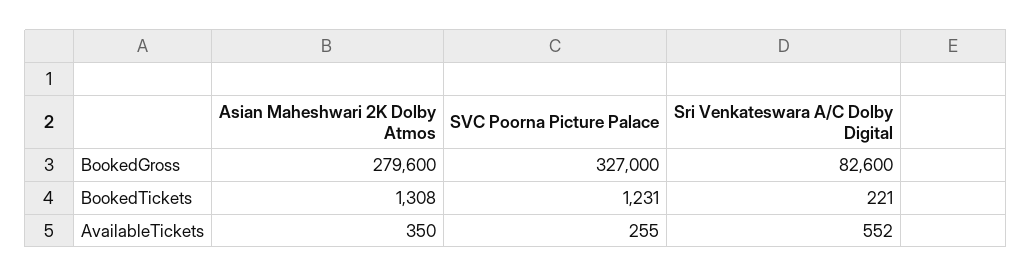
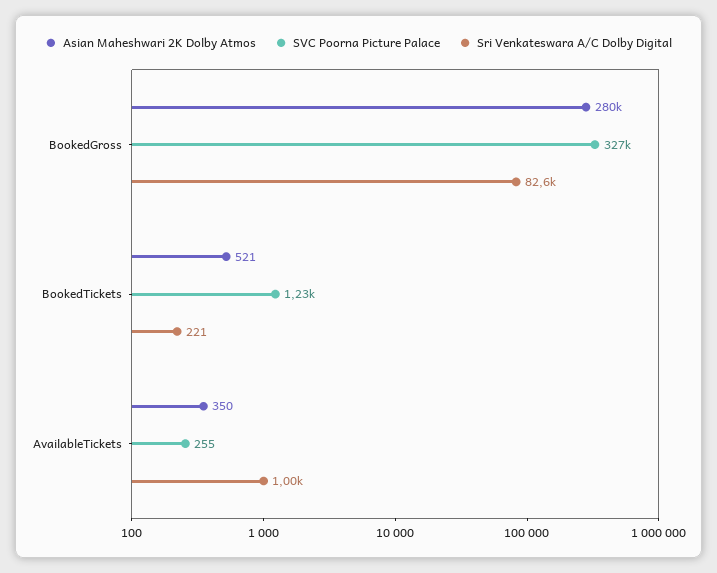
  {
    "Asian Maheshwari 2K Dolby Atmos": {
      "BookedGross": 279600,
-     "BookedTickets": 1308,
+     "BookedTickets": 521,
      "AvailableTickets": 350
    },
    "SVC Poorna Picture Palace": {
      "BookedGross": 327000,
      "BookedTickets": 1231,
      "AvailableTickets": 255
    },
    "Sri Venkateswara A/C Dolby Digital": {
      "BookedGross": 82600,
      "BookedTickets": 221,
-     "AvailableTickets": 552
+     "AvailableTickets": 1000
    }
  }

